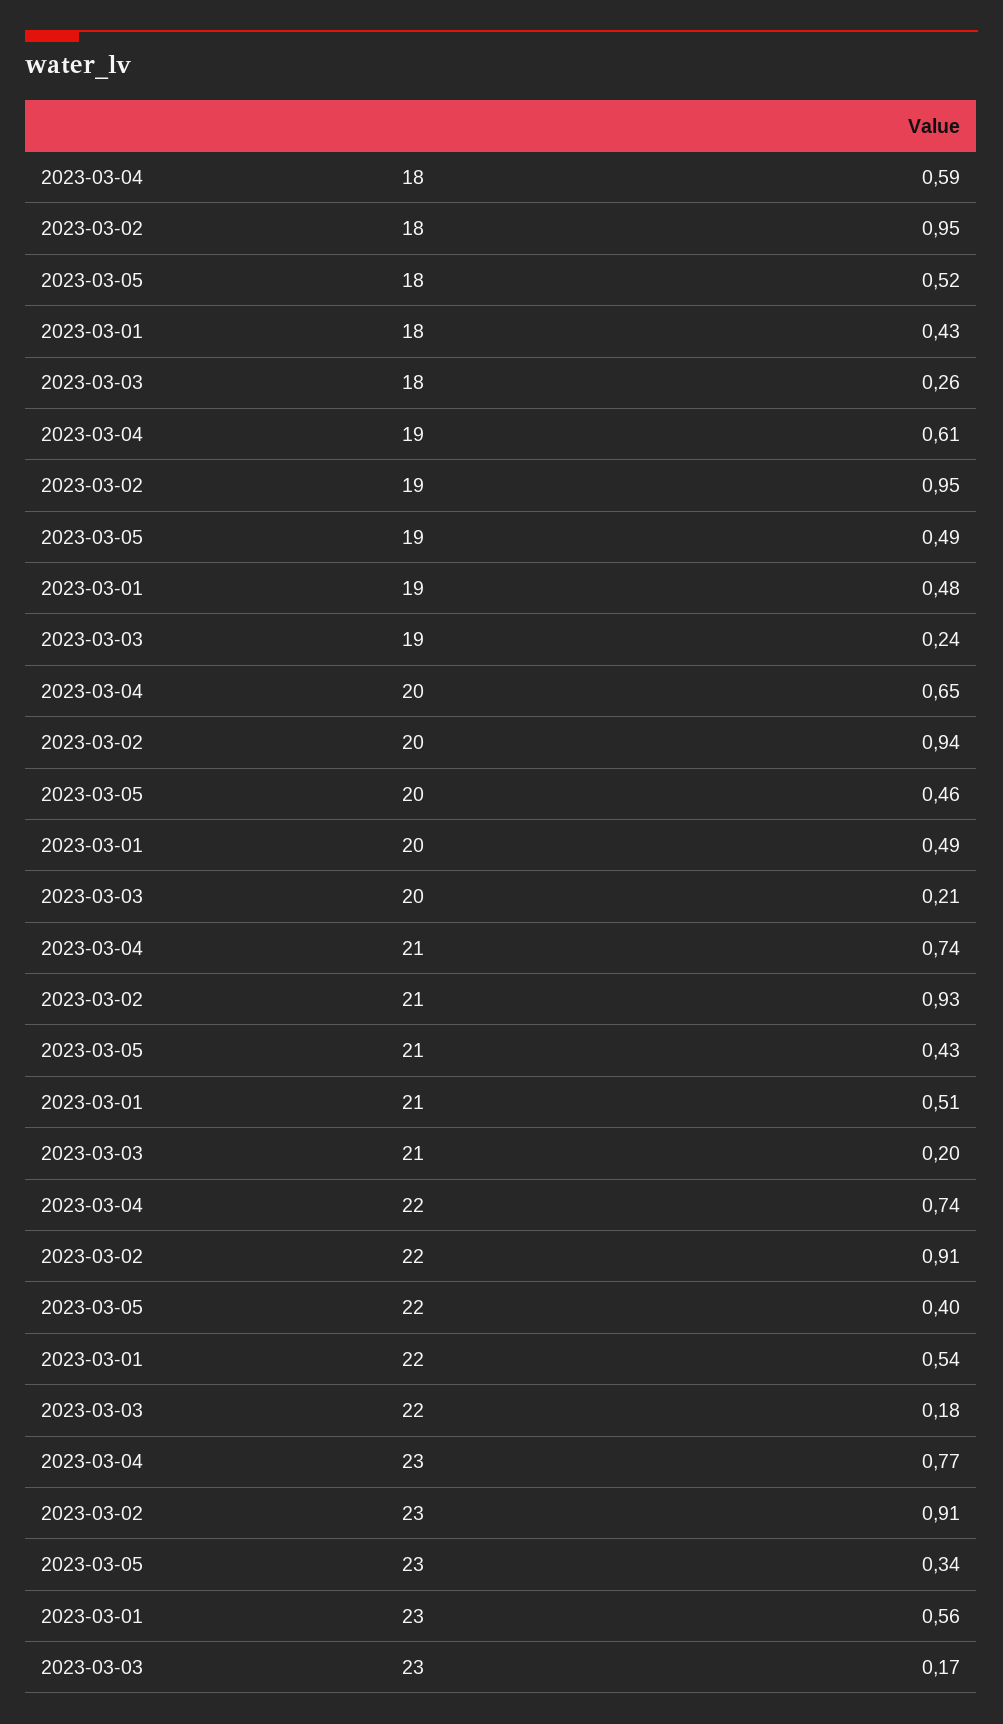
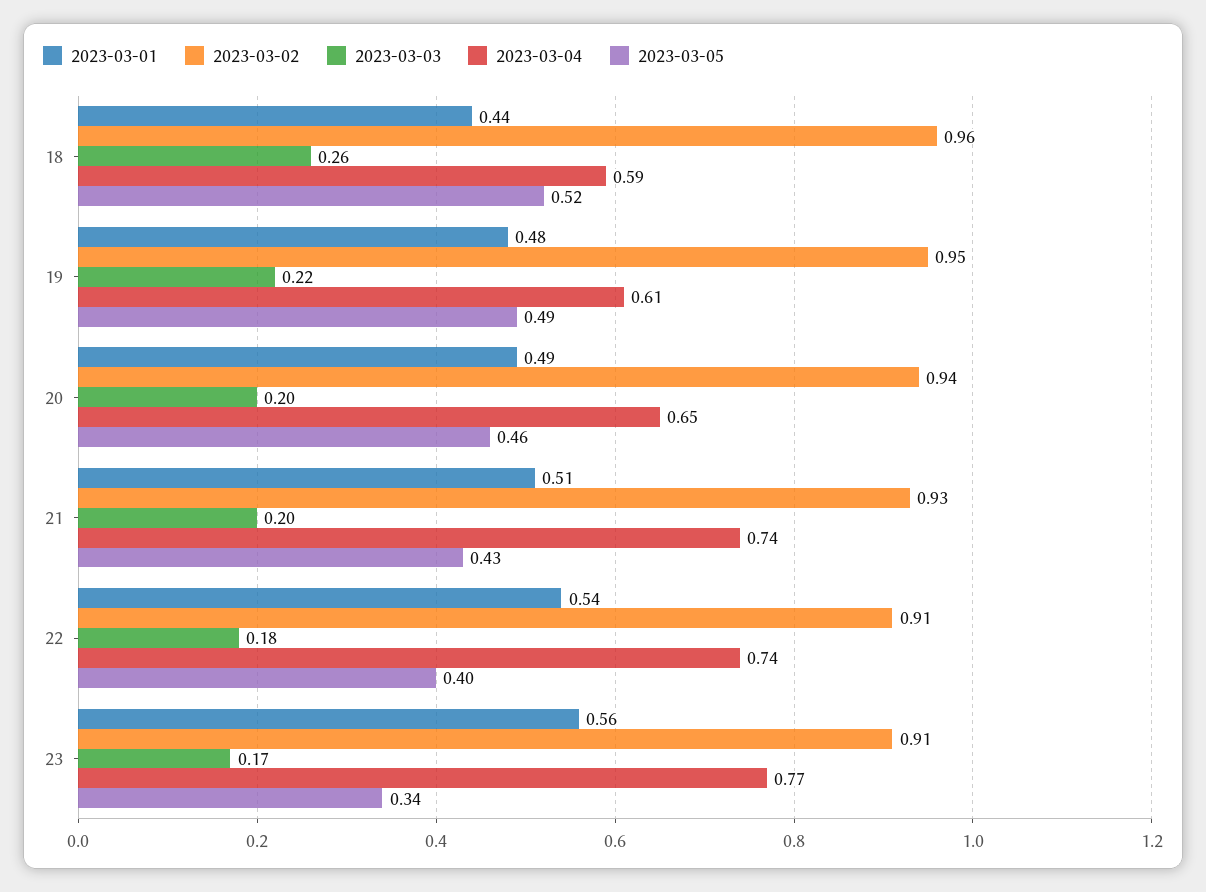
  {
    "2023-03-04": {
      "18": 0.59,
      "19": 0.61,
      "20": 0.65,
      "21": 0.74,
      "22": 0.74,
      "23": 0.77
    },
    "2023-03-02": {
-     "18": 0.95,
+     "18": 0.96,
      "19": 0.95,
      "20": 0.94,
      "21": 0.93,
      "22": 0.91,
      "23": 0.91
    },
    "2023-03-05": {
      "18": 0.52,
      "19": 0.49,
      "20": 0.46,
      "21": 0.43,
      "22": 0.4,
      "23": 0.34
    },
    "2023-03-01": {
-     "18": 0.43,
+     "18": 0.44,
      "19": 0.48,
      "20": 0.49,
      "21": 0.51,
      "22": 0.54,
      "23": 0.56
    },
    "2023-03-03": {
      "18": 0.26,
-     "19": 0.24,
+     "19": 0.22,
-     "20": 0.21,
+     "20": 0.2,
      "21": 0.2,
      "22": 0.18,
      "23": 0.17
    }
  }

